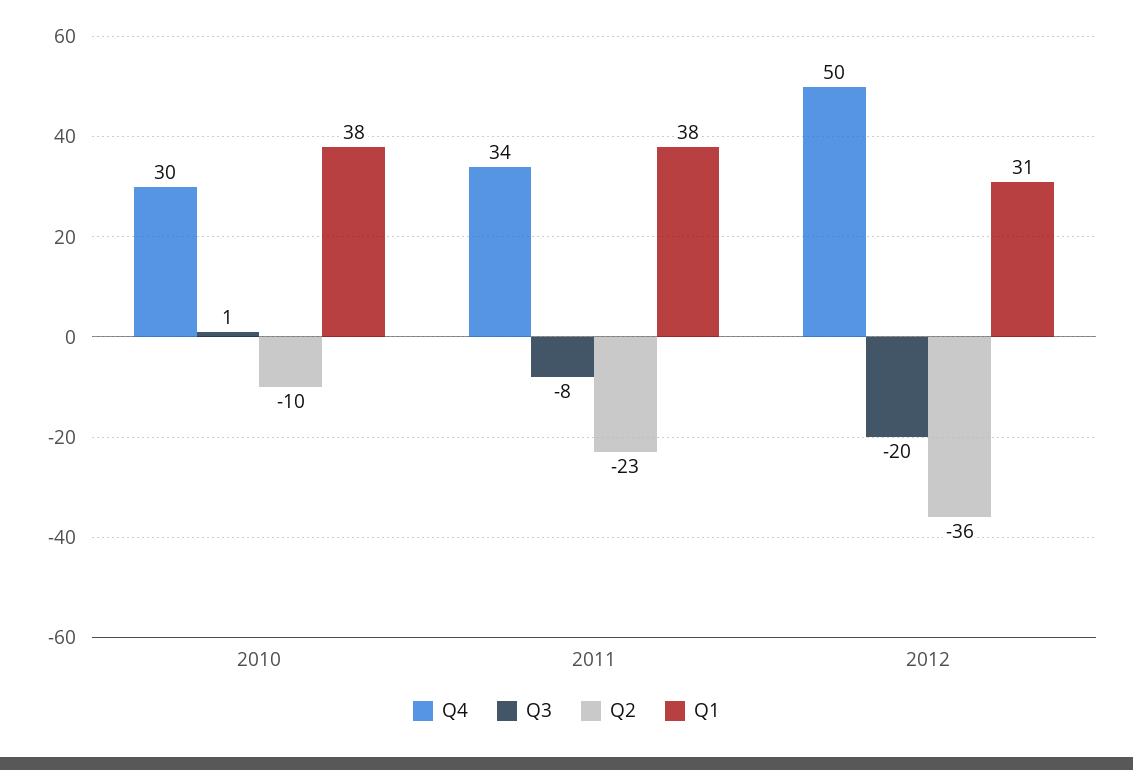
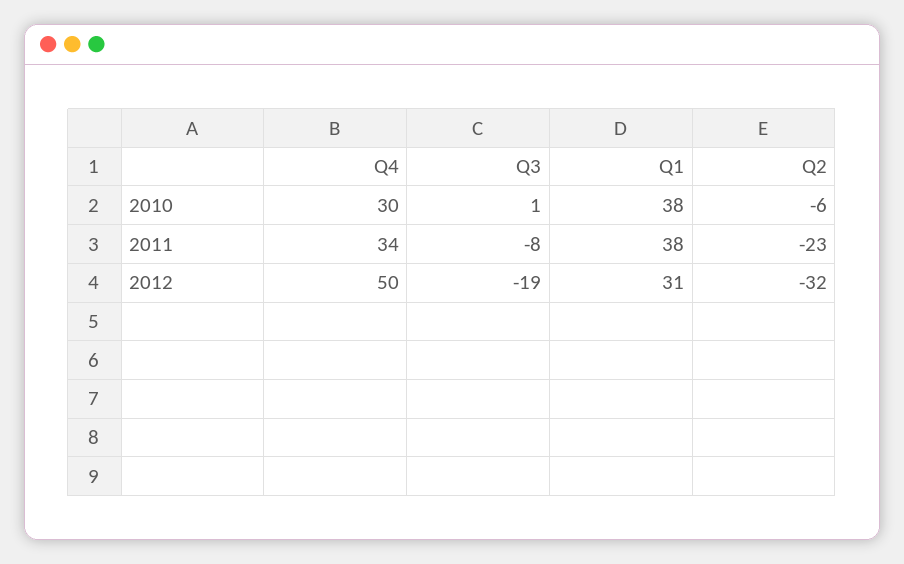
  {
    "Q4": {
      "2010": 30,
      "2011": 34,
      "2012": 50
    },
    "Q3": {
      "2010": 1,
      "2011": -8,
-     "2012": -20
+     "2012": -19
    },
    "Q2": {
-     "2010": -10,
+     "2010": -6,
      "2011": -23,
-     "2012": -36
+     "2012": -32
    },
    "Q1": {
      "2010": 38,
      "2011": 38,
      "2012": 31
    }
  }

